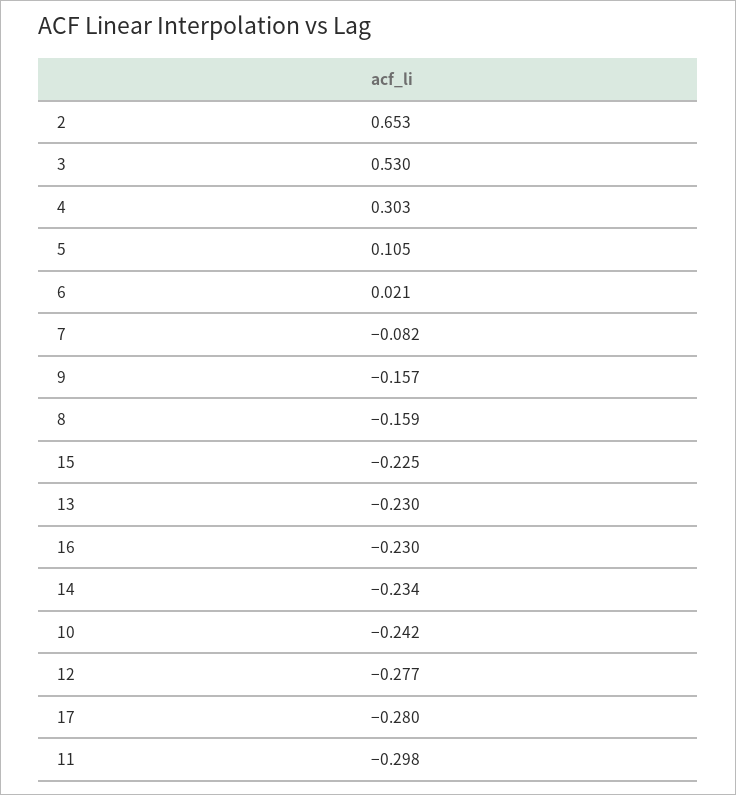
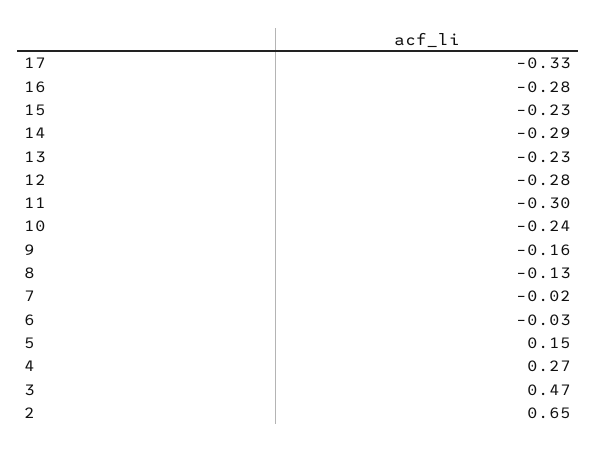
  {
    "2": 0.653,
-   "3": 0.53,
+   "3": 0.47,
-   "4": 0.303,
+   "4": 0.27,
-   "5": 0.105,
+   "5": 0.15,
-   "6": 0.021,
+   "6": -0.03,
-   "7": -0.082,
+   "7": -0.02,
    "9": -0.157,
-   "8": -0.159,
+   "8": -0.13,
    "15": -0.225,
    "13": -0.23,
-   "16": -0.23,
+   "16": -0.28,
-   "14": -0.234,
+   "14": -0.29,
    "10": -0.242,
    "12": -0.277,
-   "17": -0.28,
+   "17": -0.33,
    "11": -0.298
  }

